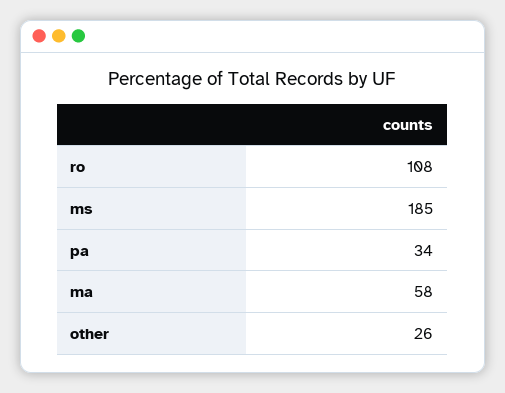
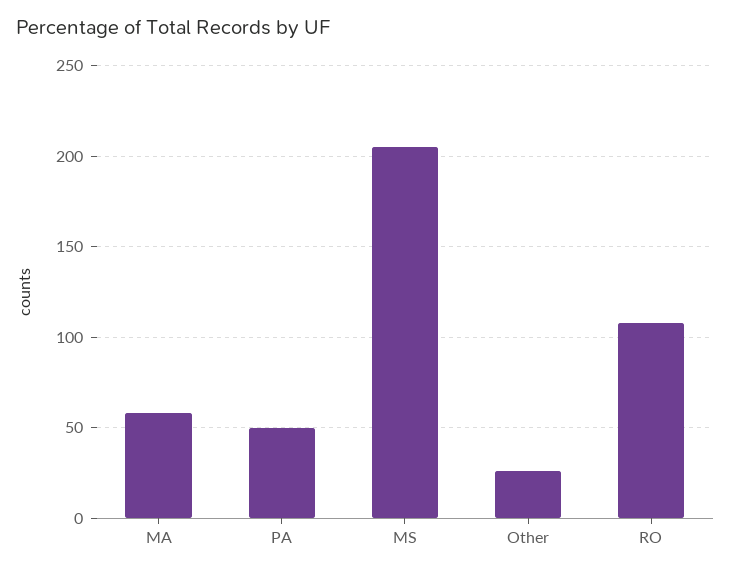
  {
    "ro": 108,
-   "ms": 185,
+   "ms": 205,
-   "pa": 34,
+   "pa": 50,
    "ma": 58,
    "other": 26
  }

